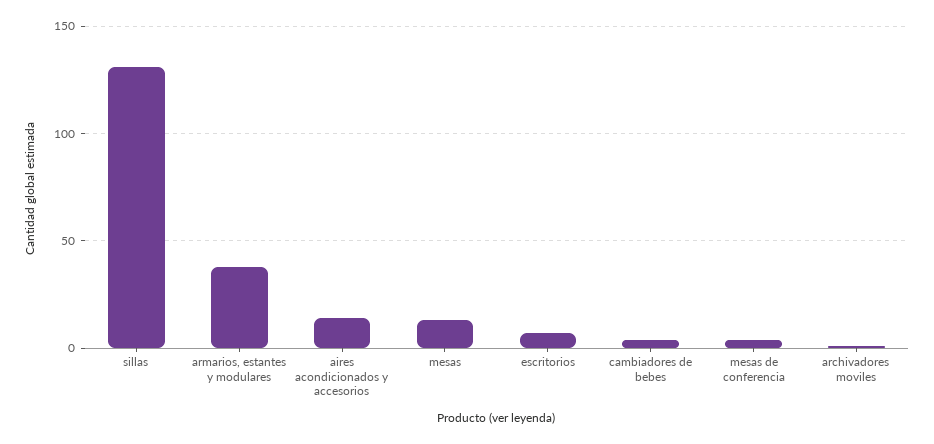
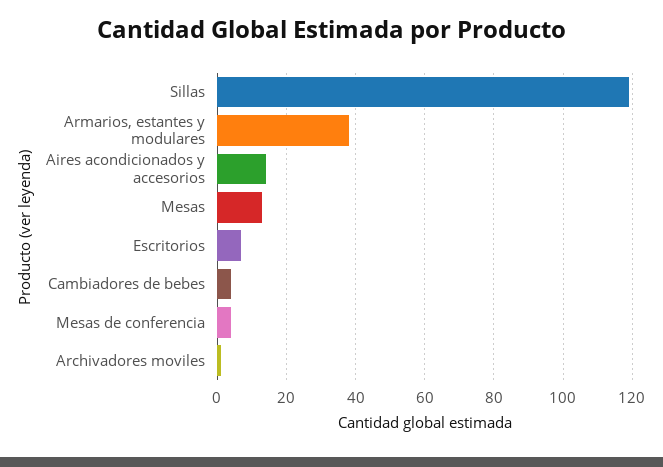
  {
-   "sillas": 130,
+   "sillas": 120,
    "armarios, estantes y modulares": 40,
    "aires acondicionados y accesorios": 15,
    "mesas": 15,
    "escritorios": 5,
    "cambiadores de bebes": 5,
    "mesas de conferencia": 5,
    "archivadores moviles": 0
  }

